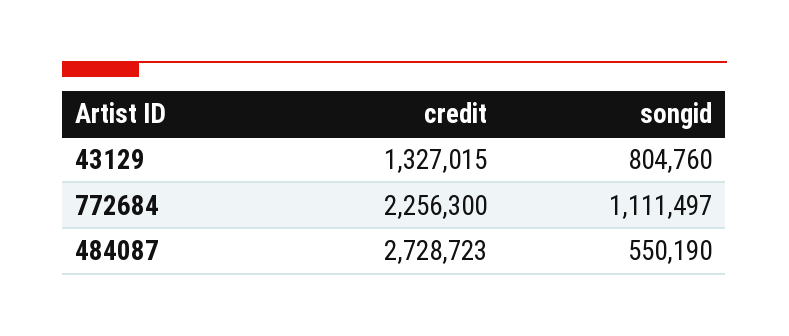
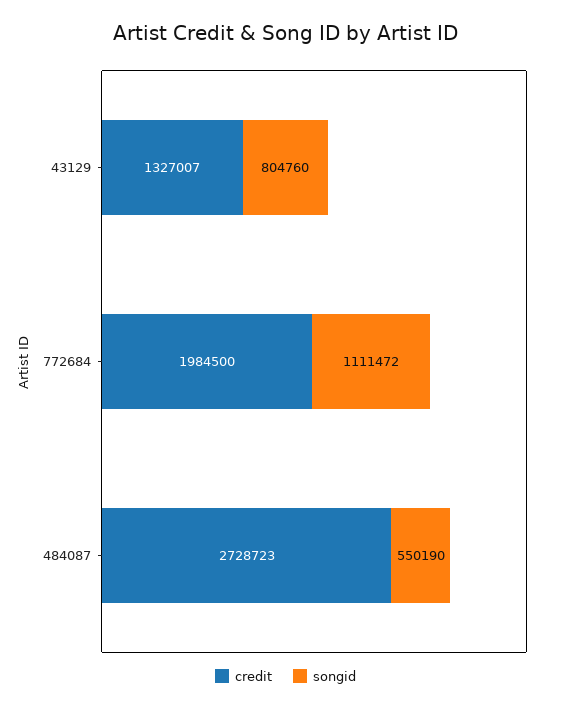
  {
    "credit": {
-     "43129": 1327015,
+     "43129": 1327007,
-     "772684": 2256300,
+     "772684": 1984500,
      "484087": 2728723
    },
    "songid": {
      "43129": 804760,
-     "772684": 1111497,
+     "772684": 1111472,
      "484087": 550190
    }
  }

